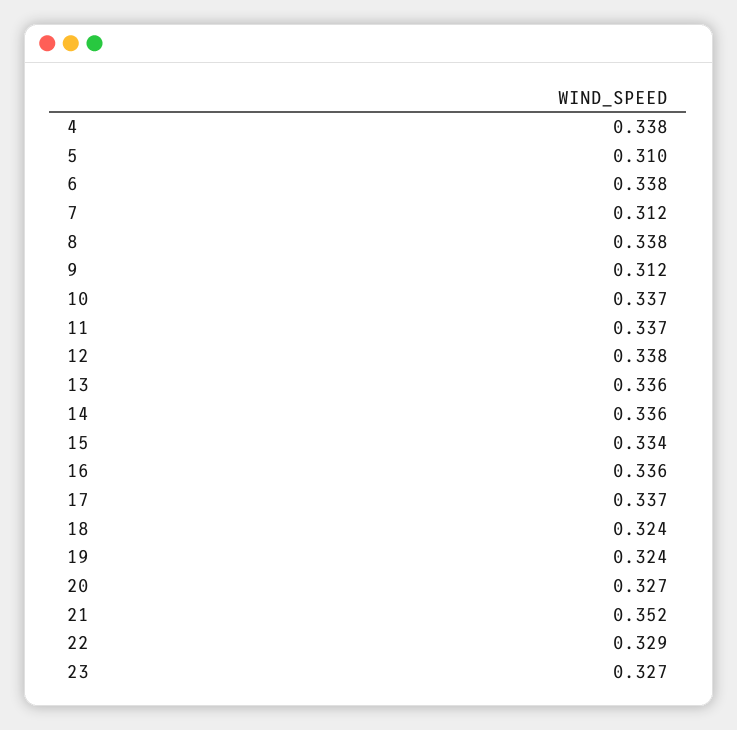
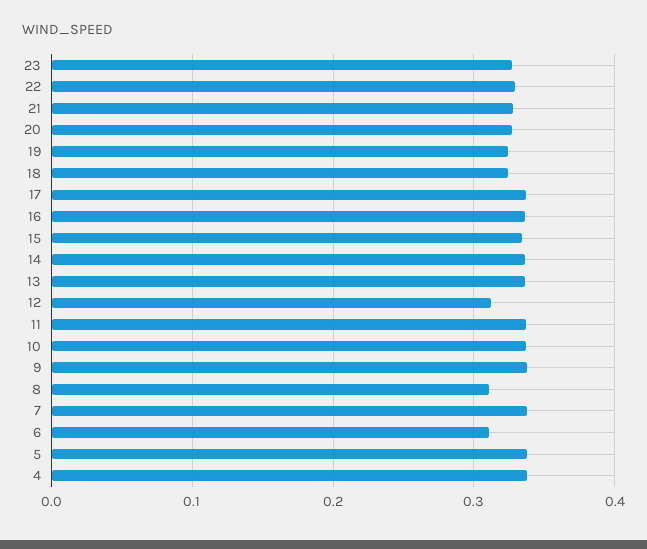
  {
    "4": 0.338,
-   "5": 0.31,
+   "5": 0.34,
-   "6": 0.338,
+   "6": 0.31,
-   "7": 0.312,
+   "7": 0.34,
-   "8": 0.338,
+   "8": 0.31,
-   "9": 0.312,
+   "9": 0.34,
    "10": 0.337,
    "11": 0.337,
-   "12": 0.338,
+   "12": 0.31,
    "13": 0.336,
    "14": 0.336,
    "15": 0.334,
    "16": 0.336,
    "17": 0.337,
    "18": 0.324,
    "19": 0.324,
    "20": 0.327,
-   "21": 0.352,
+   "21": 0.33,
    "22": 0.329,
    "23": 0.327
  }

